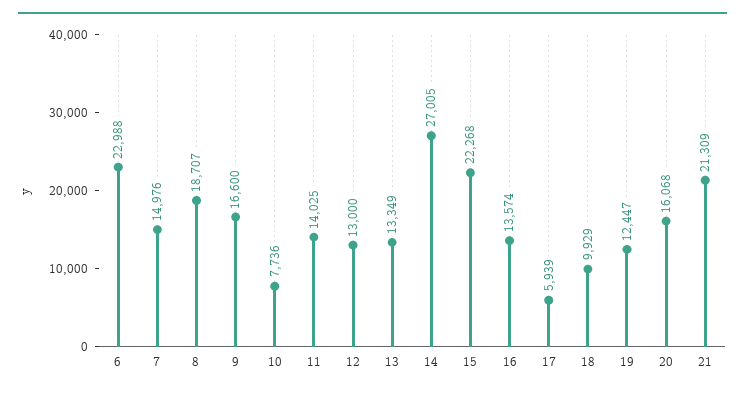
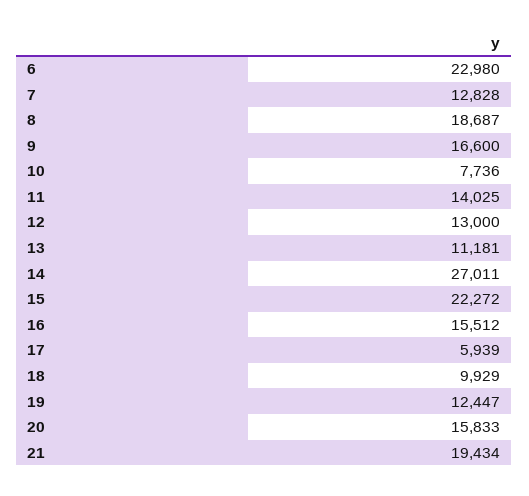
  {
-   "6": 22988,
+   "6": 22980,
-   "7": 14976,
+   "7": 12828,
-   "8": 18707,
+   "8": 18687,
    "9": 16600,
    "10": 7736,
    "11": 14025,
    "12": 13000,
-   "13": 13349,
+   "13": 11181,
-   "14": 27005,
+   "14": 27011,
-   "15": 22268,
+   "15": 22272,
-   "16": 13574,
+   "16": 15512,
    "17": 5939,
    "18": 9929,
    "19": 12447,
-   "20": 16068,
+   "20": 15833,
-   "21": 21309
+   "21": 19434
  }

